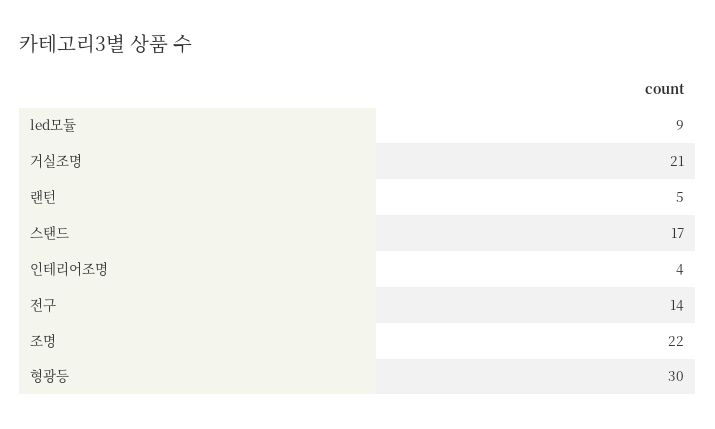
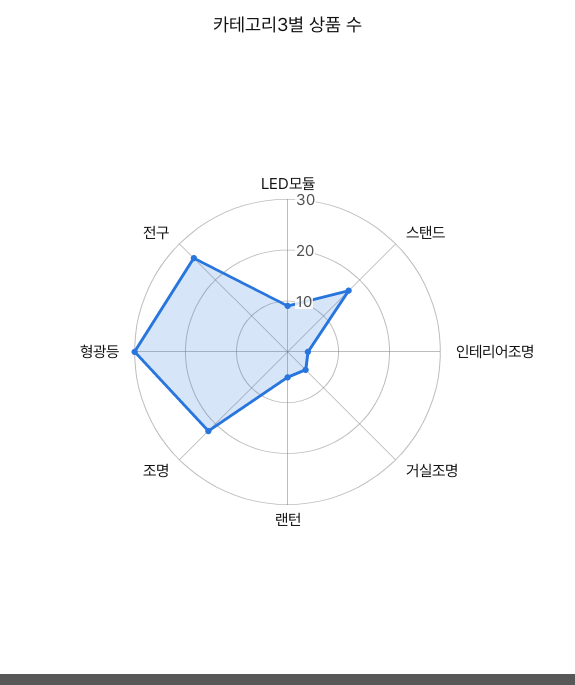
  {
    "led모듈": 9,
-   "거실조명": 21,
+   "거실조명": 5,
    "랜턴": 5,
    "스탠드": 17,
    "인테리어조명": 4,
-   "전구": 14,
+   "전구": 25,
    "조명": 22,
    "형광등": 30
  }

